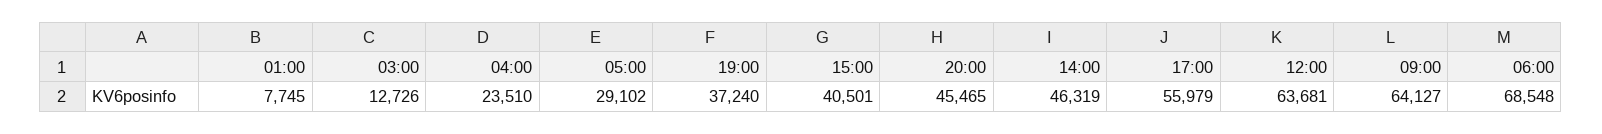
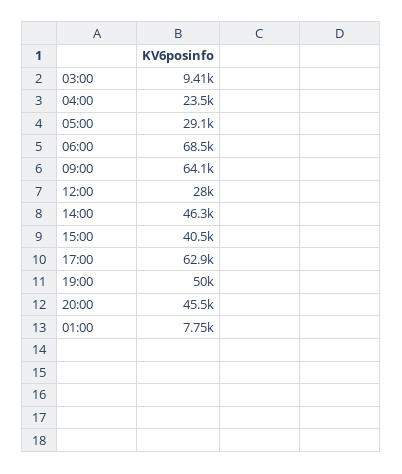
  {
    "01:00": 7745,
-   "03:00": 12726,
+   "03:00": 9410,
    "04:00": 23510,
    "05:00": 29102,
-   "19:00": 37240,
+   "19:00": 50000,
    "15:00": 40501,
    "20:00": 45465,
    "14:00": 46319,
-   "17:00": 55979,
+   "17:00": 62900,
-   "12:00": 63681,
+   "12:00": 28000,
    "09:00": 64127,
    "06:00": 68548
  }

